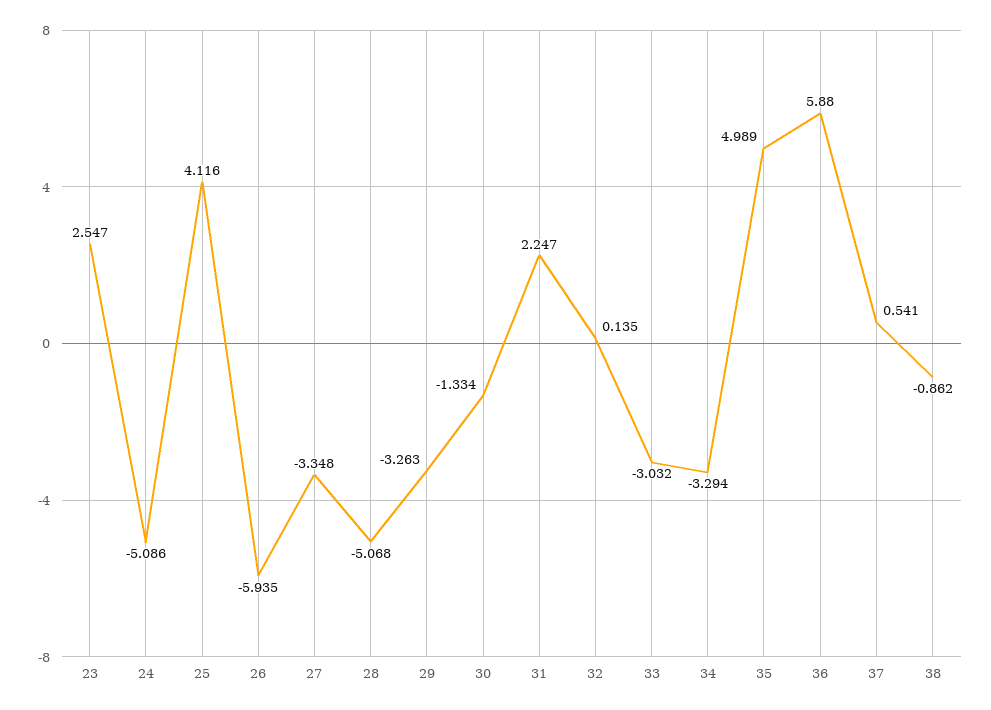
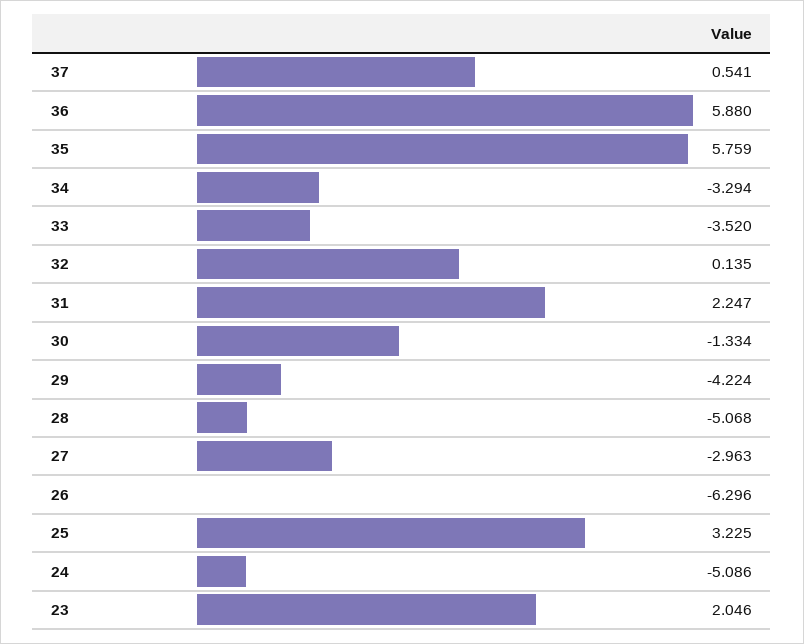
  {
-   "23": 2.547,
+   "23": 2.046,
    "24": -5.086,
-   "25": 4.116,
+   "25": 3.225,
-   "26": -5.935,
+   "26": -6.296,
-   "27": -3.348,
+   "27": -2.963,
    "28": -5.068,
-   "29": -3.263,
+   "29": -4.224,
    "30": -1.334,
    "31": 2.247,
    "32": 0.135,
-   "33": -3.032,
+   "33": -3.52,
    "34": -3.294,
-   "35": 4.989,
+   "35": 5.759,
    "36": 5.88,
-   "37": 0.541,
+   "37": 0.541
-   "38": -0.862
  }

